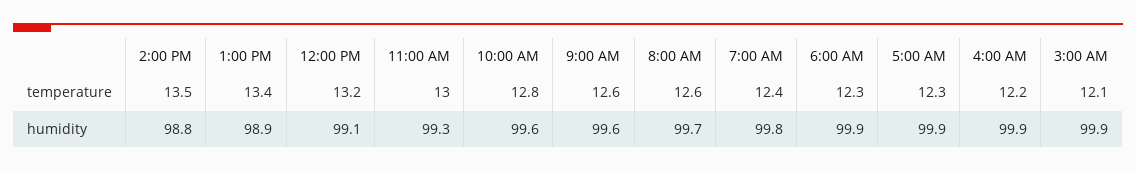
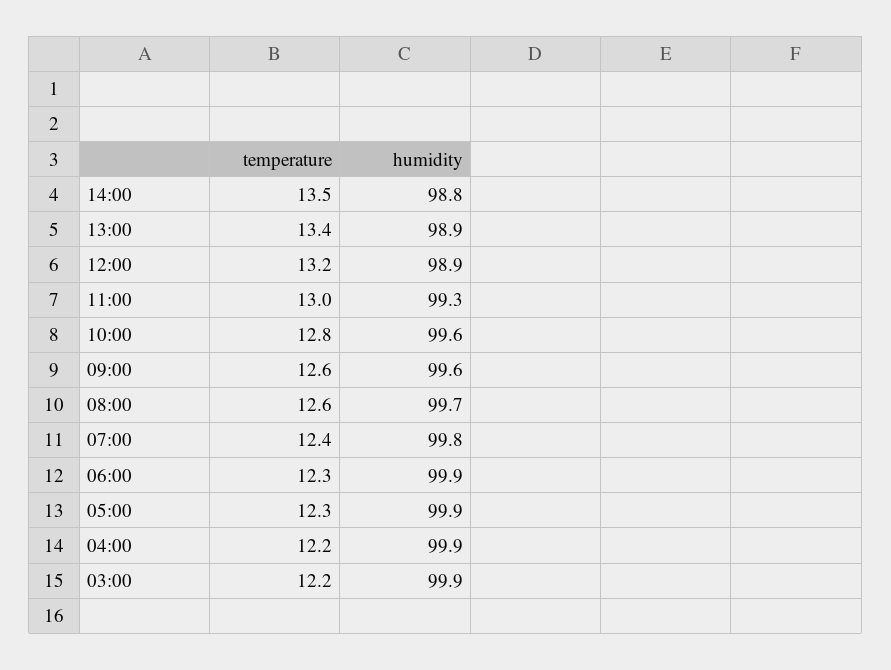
  {
    "2:00 PM": {
      "temperature": 13.5,
      "humidity": 98.8
    },
    "1:00 PM": {
      "temperature": 13.4,
      "humidity": 98.9
    },
    "12:00 PM": {
      "temperature": 13.2,
-     "humidity": 99.1
+     "humidity": 98.9
    },
    "11:00 AM": {
      "temperature": 13,
      "humidity": 99.3
    },
    "10:00 AM": {
      "temperature": 12.8,
      "humidity": 99.6
    },
    "9:00 AM": {
      "temperature": 12.6,
      "humidity": 99.6
    },
    "8:00 AM": {
      "temperature": 12.6,
      "humidity": 99.7
    },
    "7:00 AM": {
      "temperature": 12.4,
      "humidity": 99.8
    },
    "6:00 AM": {
      "temperature": 12.3,
      "humidity": 99.9
    },
    "5:00 AM": {
      "temperature": 12.3,
      "humidity": 99.9
    },
    "4:00 AM": {
      "temperature": 12.2,
      "humidity": 99.9
    },
    "3:00 AM": {
-     "temperature": 12.1,
+     "temperature": 12.2,
      "humidity": 99.9
    }
  }

